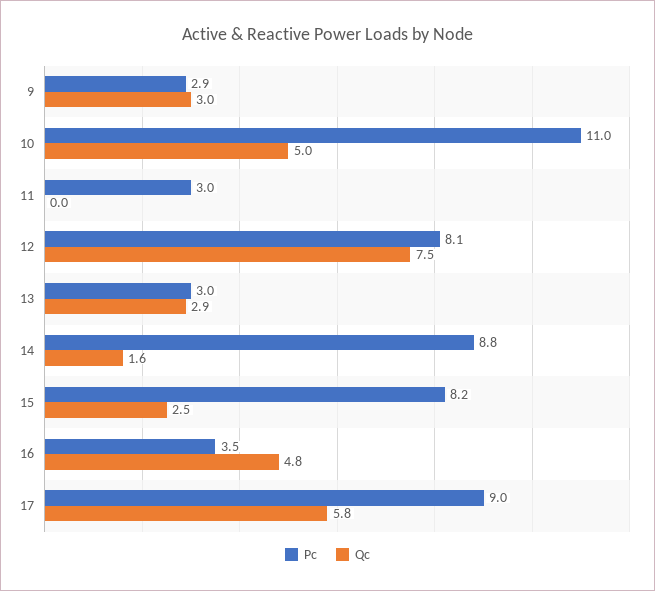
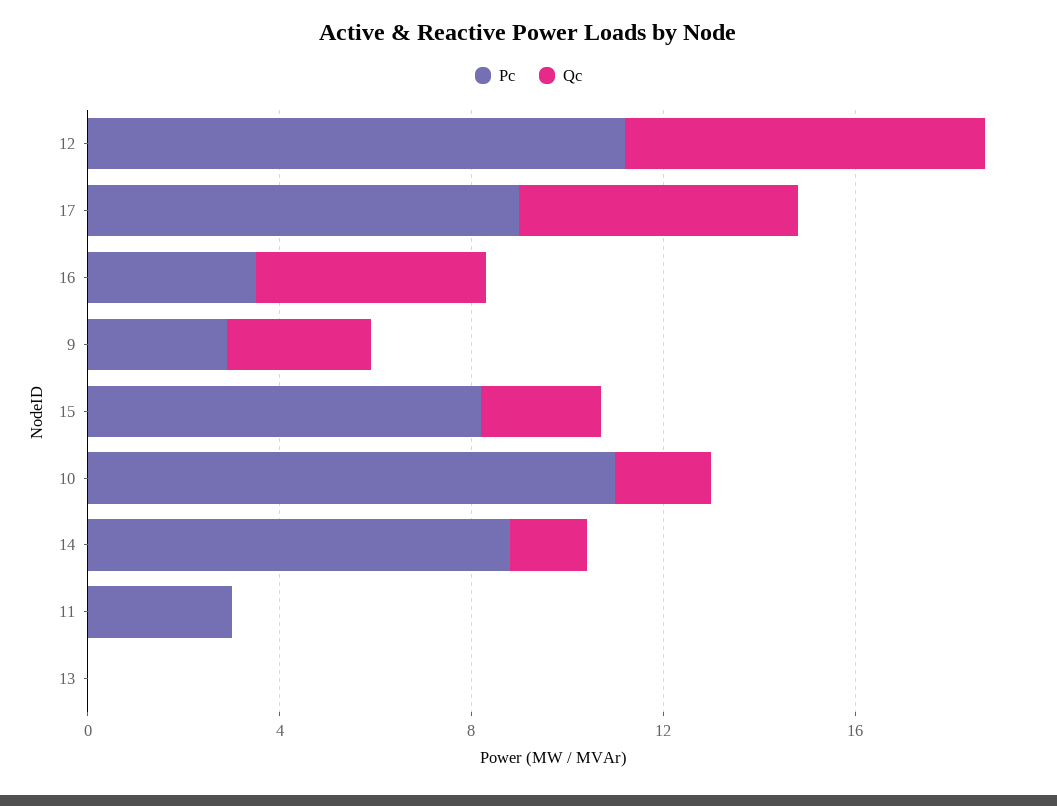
  {
    "Pc": {
      "9": 2.9,
      "10": 11,
      "11": 3,
-     "12": 8.1,
+     "12": 11,
-     "13": 3,
+     "13": 0,
      "14": 8.8,
      "15": 8.2,
      "16": 3.5,
      "17": 9
    },
    "Qc": {
      "9": 3,
-     "10": 5,
+     "10": 2,
      "11": 0,
      "12": 7.5,
-     "13": 2.9,
+     "13": 0,
      "14": 1.6,
      "15": 2.5,
      "16": 4.8,
      "17": 5.8
    }
  }

